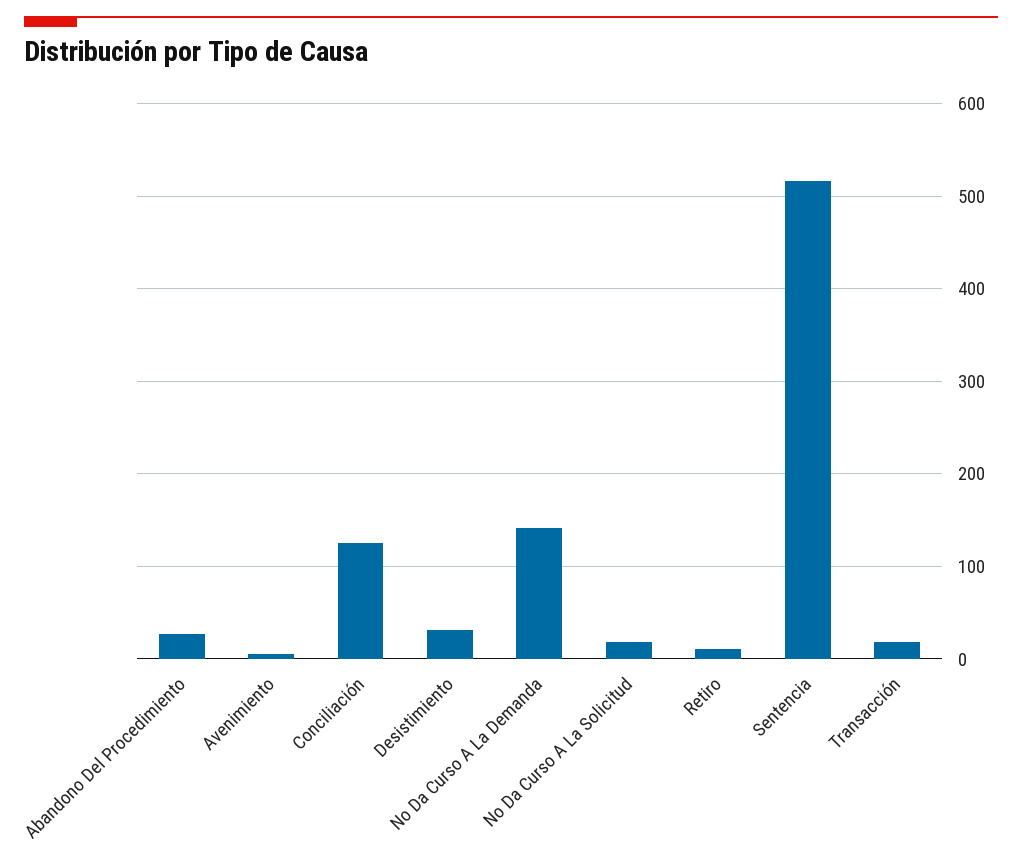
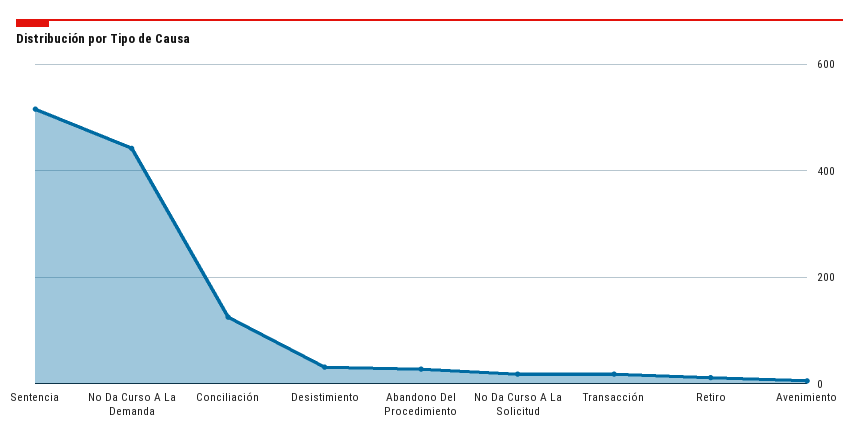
  {
    "Abandono Del Procedimiento": 30,
    "Avenimiento": 10,
    "Conciliación": 130,
    "Desistimiento": 30,
-   "No Da Curso A La Demanda": 140,
+   "No Da Curso A La Demanda": 440,
    "No Da Curso A La Solicitud": 20,
    "Retiro": 10,
    "Sentencia": 520,
    "Transacción": 20
  }

